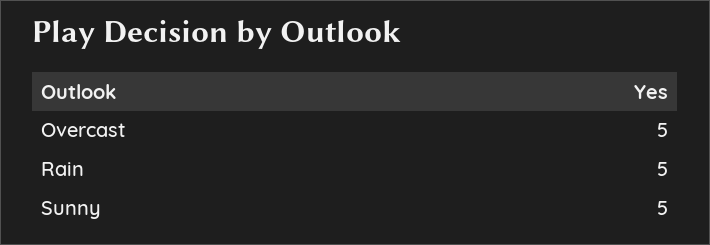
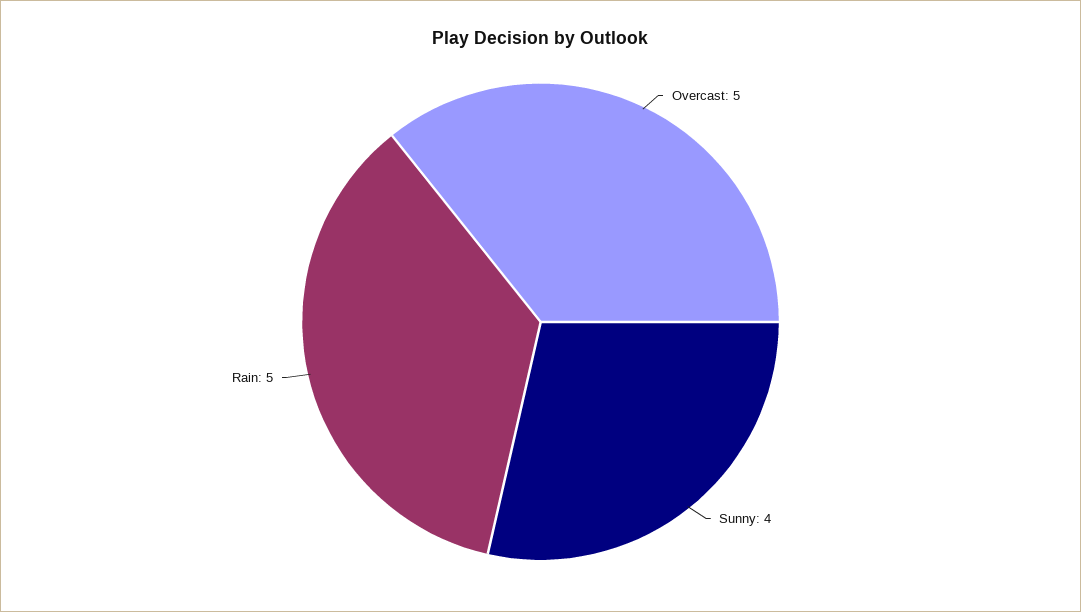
  {
    "Overcast": 5,
    "Rain": 5,
-   "Sunny": 5
+   "Sunny": 4
  }

